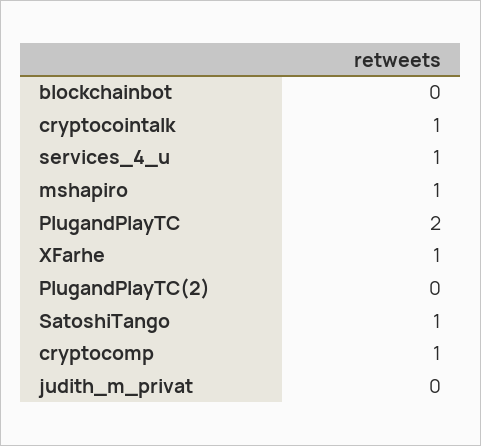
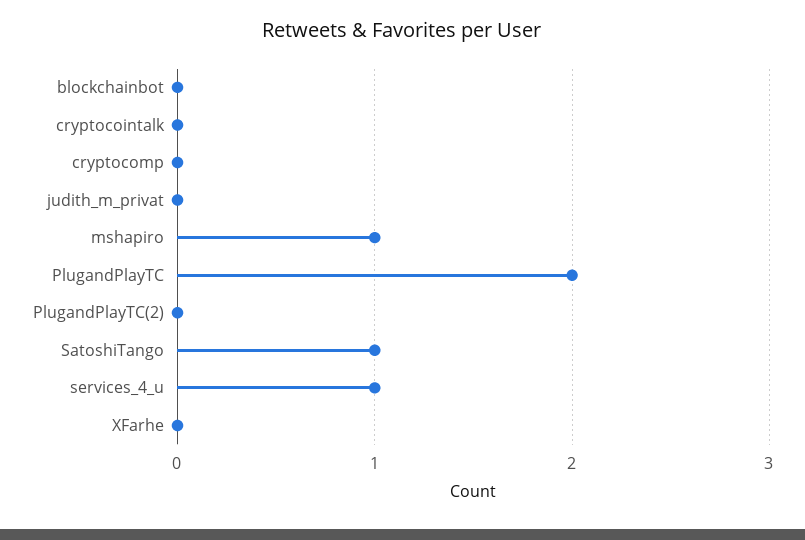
  {
    "blockchainbot": 0,
-   "cryptocointalk": 1,
+   "cryptocointalk": 0,
    "services_4_u": 1,
    "mshapiro": 1,
    "PlugandPlayTC": 2,
-   "XFarhe": 1,
+   "XFarhe": 0,
    "PlugandPlayTC(2)": 0,
    "SatoshiTango": 1,
-   "cryptocomp": 1,
+   "cryptocomp": 0,
    "judith_m_privat": 0
  }

